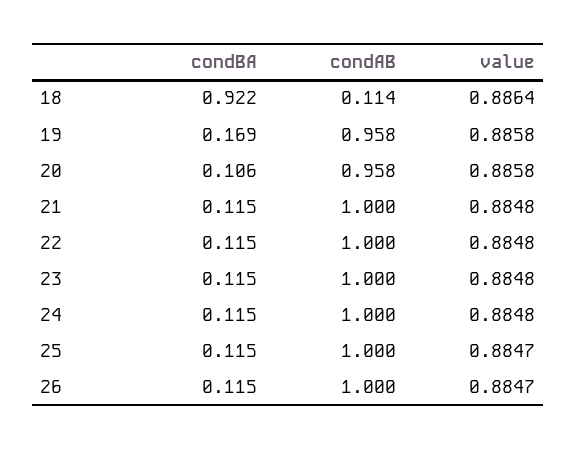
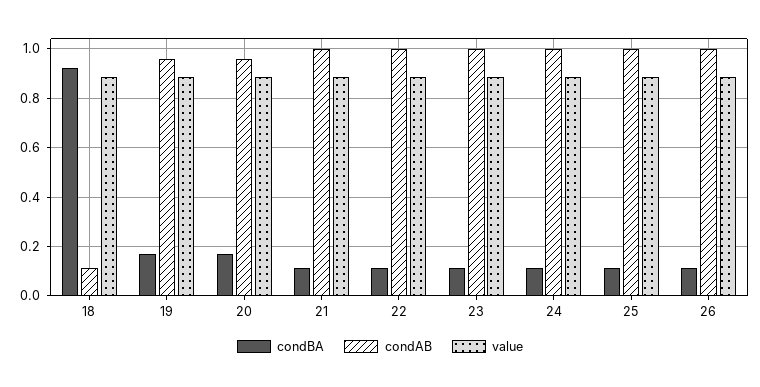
  {
    "condBA": {
      "18": 0.922,
      "19": 0.169,
-     "20": 0.106,
+     "20": 0.175,
      "21": 0.115,
      "22": 0.115,
      "23": 0.115,
      "24": 0.115,
      "25": 0.115,
      "26": 0.115
    },
    "condAB": {
      "18": 0.114,
      "19": 0.958,
      "20": 0.958,
      "21": 1,
      "22": 1,
      "23": 1,
      "24": 1,
      "25": 1,
      "26": 1
    },
    "value": {
      "18": 0.8864,
      "19": 0.8858,
      "20": 0.8858,
      "21": 0.8848,
      "22": 0.8848,
      "23": 0.8848,
      "24": 0.8848,
      "25": 0.8847,
      "26": 0.8847
    }
  }

